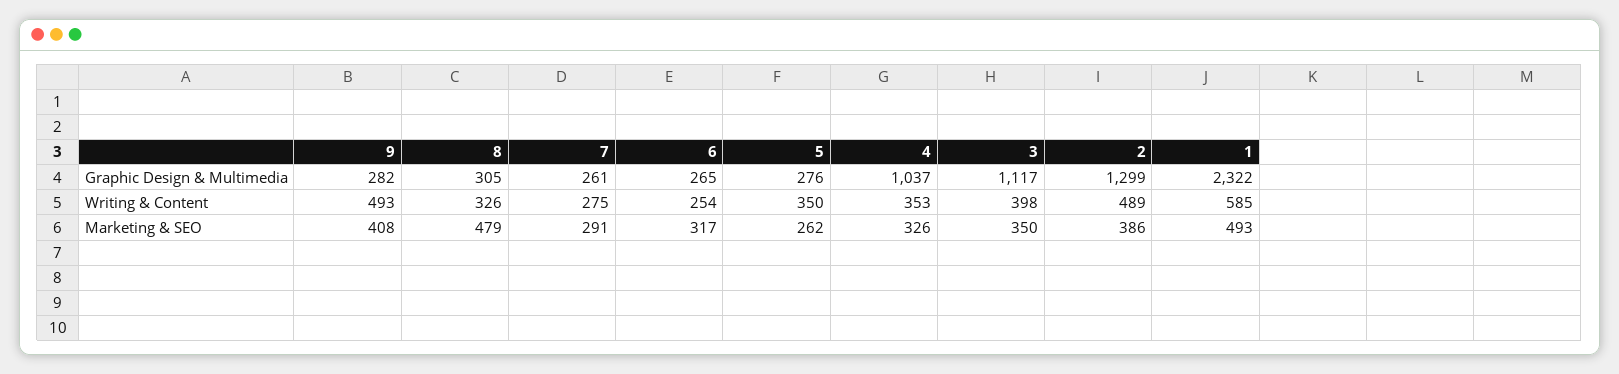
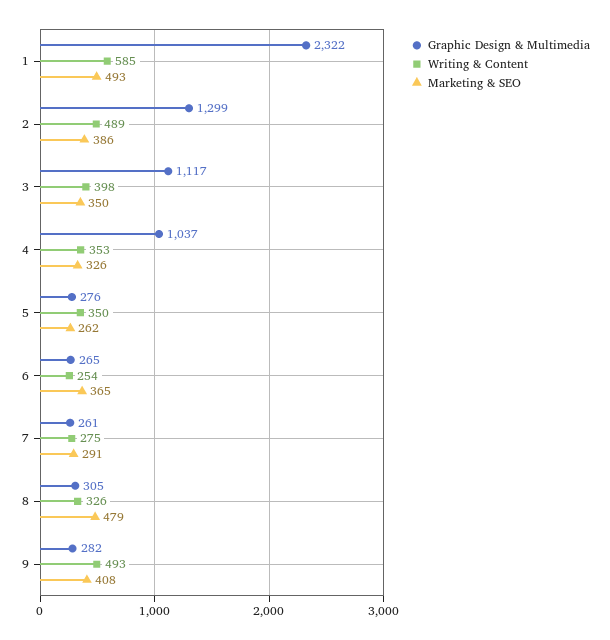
  {
    "Graphic Design & Multimedia": {
      "9": 282,
      "8": 305,
      "7": 261,
      "6": 265,
      "5": 276,
      "4": 1037,
      "3": 1117,
      "2": 1299,
      "1": 2322
    },
    "Writing & Content": {
      "9": 493,
      "8": 326,
      "7": 275,
      "6": 254,
      "5": 350,
      "4": 353,
      "3": 398,
      "2": 489,
      "1": 585
    },
    "Marketing & SEO": {
      "9": 408,
      "8": 479,
      "7": 291,
-     "6": 317,
+     "6": 365,
      "5": 262,
      "4": 326,
      "3": 350,
      "2": 386,
      "1": 493
    }
  }

